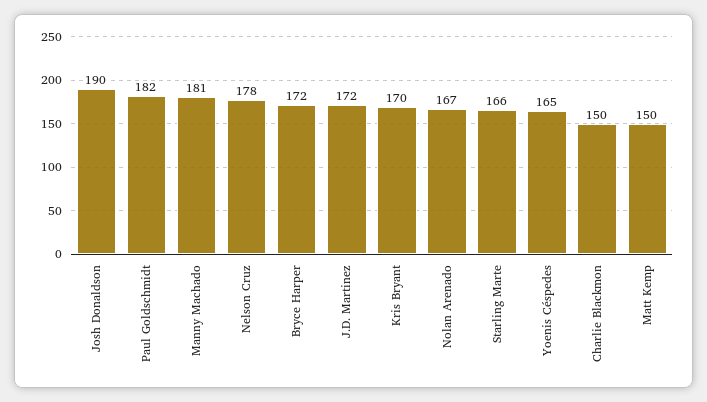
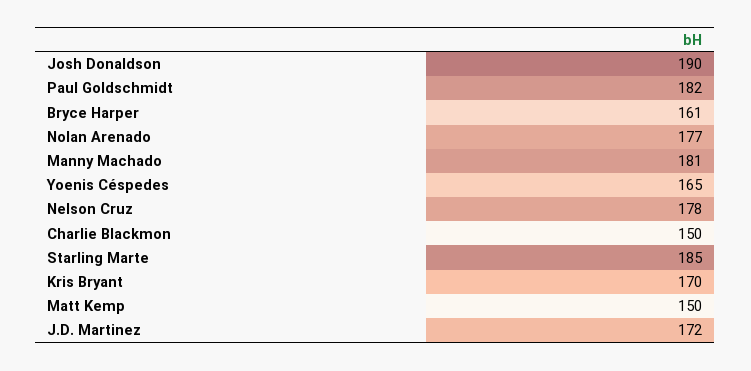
  {
    "Josh Donaldson": 190,
    "Paul Goldschmidt": 182,
    "Manny Machado": 181,
    "Nelson Cruz": 178,
-   "Bryce Harper": 172,
+   "Bryce Harper": 161,
    "J.D. Martinez": 172,
    "Kris Bryant": 170,
-   "Nolan Arenado": 167,
+   "Nolan Arenado": 177,
-   "Starling Marte": 166,
+   "Starling Marte": 185,
    "Yoenis Céspedes": 165,
    "Charlie Blackmon": 150,
    "Matt Kemp": 150
  }

